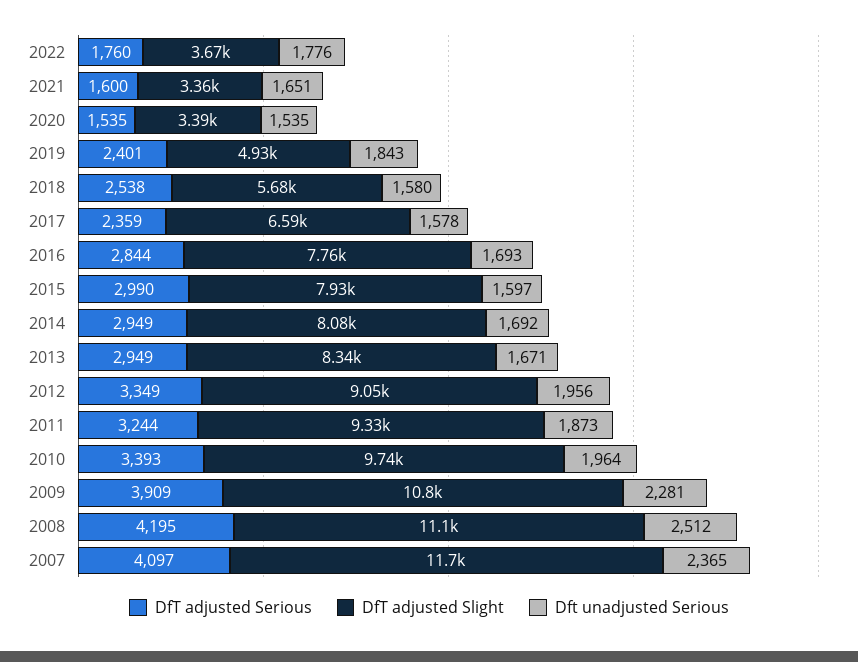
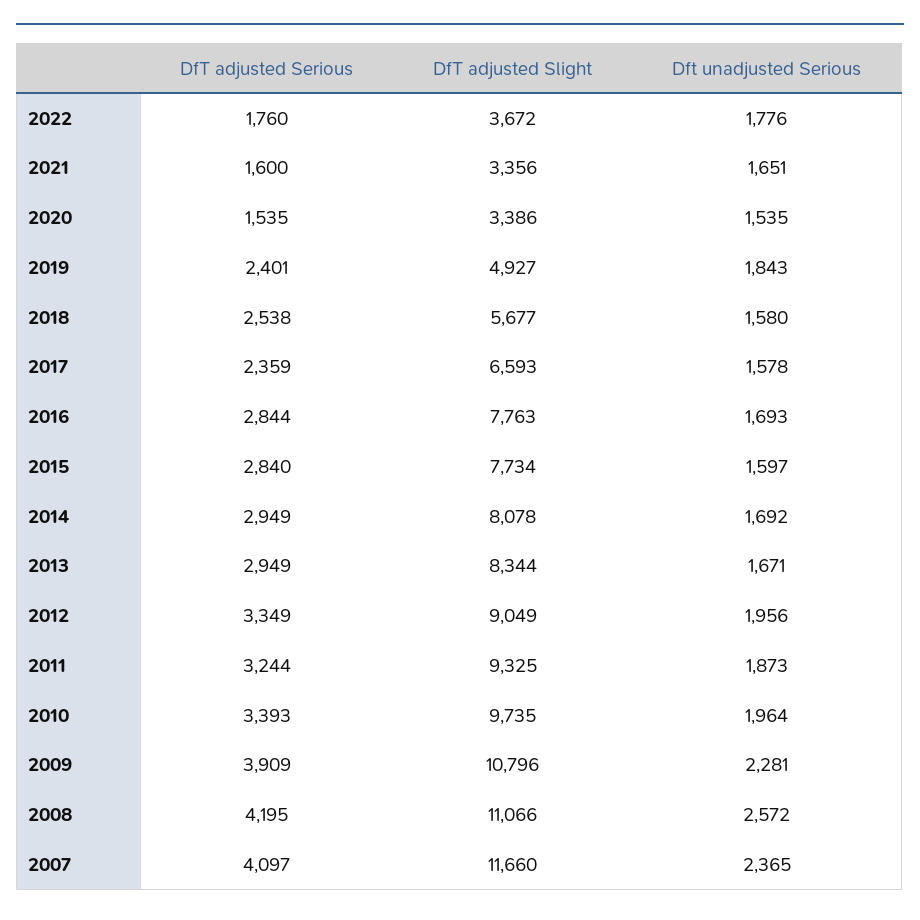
  {
    "DfT adjusted Serious": {
      "2022": 1760,
      "2021": 1600,
      "2020": 1535,
      "2019": 2401,
      "2018": 2538,
      "2017": 2359,
      "2016": 2844,
-     "2015": 2990,
+     "2015": 2840,
      "2014": 2949,
      "2013": 2949,
      "2012": 3349,
      "2011": 3244,
      "2010": 3393,
      "2009": 3909,
      "2008": 4195,
      "2007": 4097
    },
    "DfT adjusted Slight": {
      "2022": 3672,
      "2021": 3356,
      "2020": 3386,
      "2019": 4927,
      "2018": 5677,
      "2017": 6593,
      "2016": 7763,
-     "2015": 7930,
+     "2015": 7734,
      "2014": 8078,
      "2013": 8344,
      "2012": 9049,
      "2011": 9325,
      "2010": 9735,
      "2009": 10796,
      "2008": 11066,
      "2007": 11660
    },
    "Dft unadjusted Serious": {
      "2022": 1776,
      "2021": 1651,
      "2020": 1535,
      "2019": 1843,
      "2018": 1580,
      "2017": 1578,
      "2016": 1693,
      "2015": 1597,
      "2014": 1692,
      "2013": 1671,
      "2012": 1956,
      "2011": 1873,
      "2010": 1964,
      "2009": 2281,
-     "2008": 2512,
+     "2008": 2572,
      "2007": 2365
    }
  }

